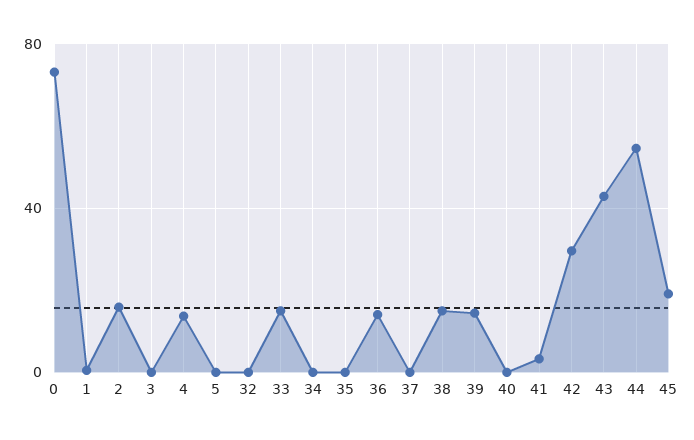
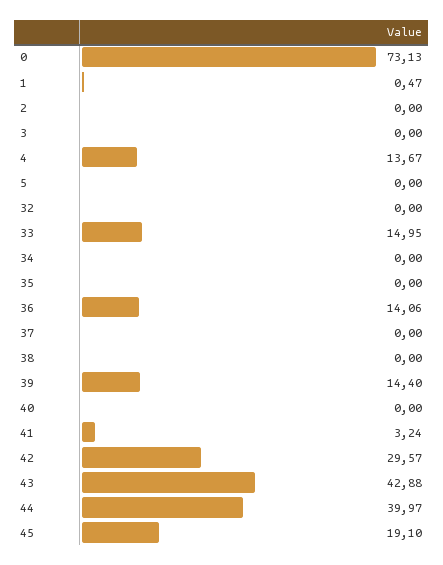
  {
    "0": 73.13,
    "1": 0.47,
-   "2": 15,
+   "2": 0,
    "3": 0,
    "4": 13.67,
    "5": 0,
    "32": 0,
    "33": 14.95,
    "34": 0,
    "35": 0,
    "36": 14.06,
    "37": 0,
-   "38": 15,
+   "38": 0,
    "39": 14.4,
    "40": 0,
    "41": 3.24,
    "42": 29.57,
    "43": 42.88,
-   "44": 55,
+   "44": 39.97,
    "45": 19.1
  }

